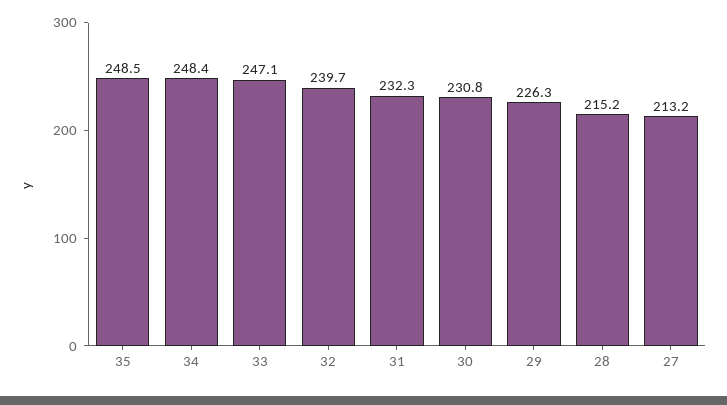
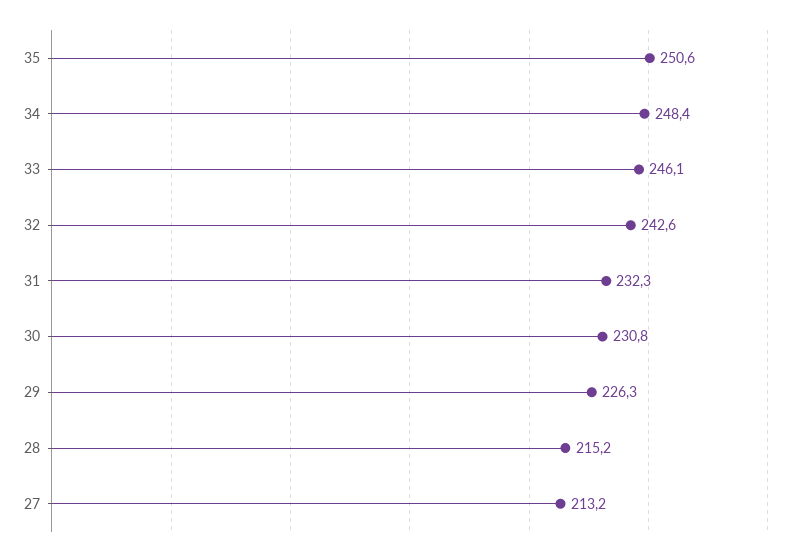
  {
-   "35": 248.5,
+   "35": 250.6,
    "34": 248.4,
-   "33": 247.1,
+   "33": 246.1,
-   "32": 239.7,
+   "32": 242.6,
    "31": 232.3,
    "30": 230.8,
    "29": 226.3,
    "28": 215.2,
    "27": 213.2
  }

